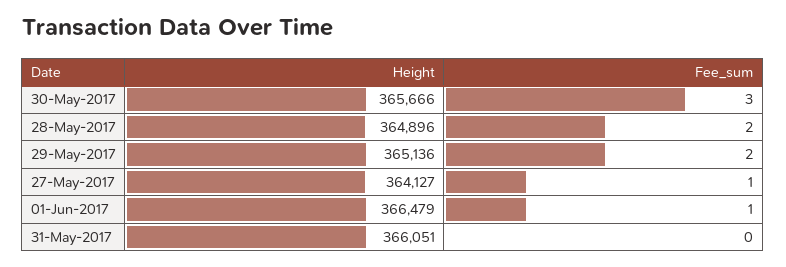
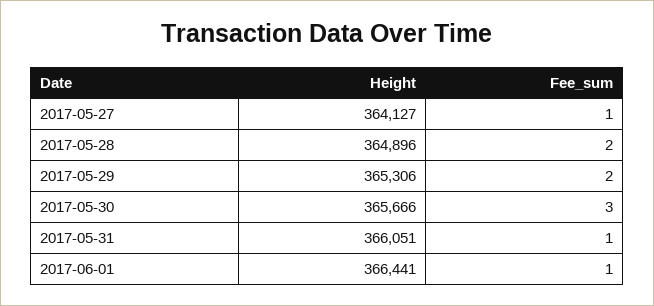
  {
    "Height": {
      "30-May-2017": 365666,
      "28-May-2017": 364896,
-     "29-May-2017": 365136,
+     "29-May-2017": 365306,
      "27-May-2017": 364127,
-     "01-Jun-2017": 366479,
+     "01-Jun-2017": 366441,
      "31-May-2017": 366051
    },
    "Fee_sum": {
      "30-May-2017": 3,
      "28-May-2017": 2,
      "29-May-2017": 2,
      "27-May-2017": 1,
      "01-Jun-2017": 1,
-     "31-May-2017": 0
+     "31-May-2017": 1
    }
  }

